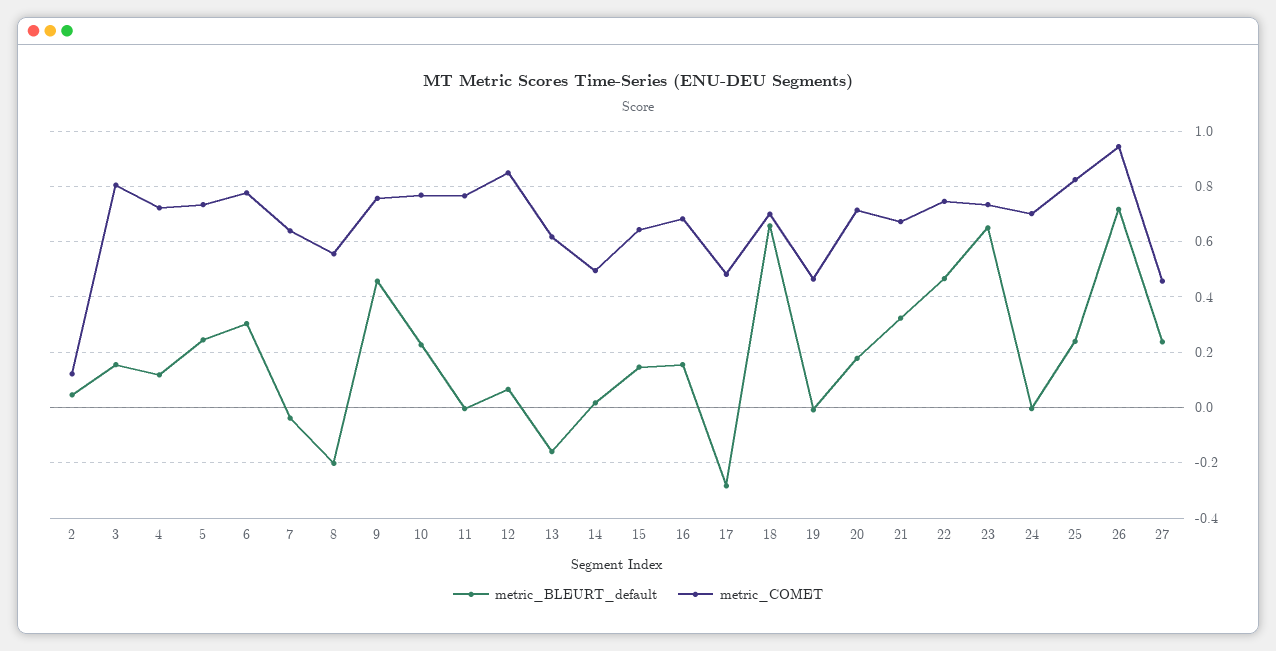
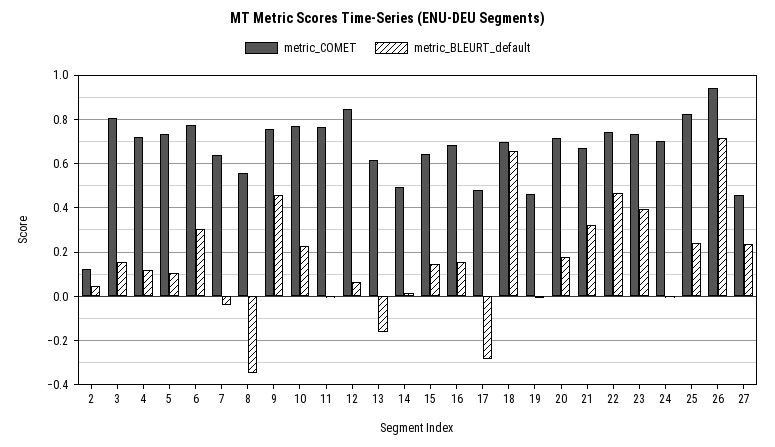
  {
    "metric_BLEURT_default": {
      "2": 0.05,
      "3": 0.15,
      "4": 0.125,
-     "5": 0.25,
+     "5": 0.1,
      "6": 0.3,
      "7": -0.05,
-     "8": -0.2,
+     "8": -0.35,
      "9": 0.45,
      "10": 0.225,
      "11": 0,
      "12": 0.075,
      "13": -0.15,
      "14": 0.025,
      "15": 0.15,
      "16": 0.15,
      "17": -0.275,
      "18": 0.65,
      "19": 0,
      "20": 0.175,
      "21": 0.325,
      "22": 0.475,
-     "23": 0.65,
+     "23": 0.4,
      "24": 0,
      "25": 0.25,
      "26": 0.725,
      "27": 0.225
    },
    "metric_COMET": {
      "2": 0.125,
      "3": 0.8,
      "4": 0.725,
      "5": 0.725,
      "6": 0.775,
      "7": 0.65,
      "8": 0.55,
      "9": 0.75,
      "10": 0.775,
      "11": 0.775,
      "12": 0.85,
      "13": 0.625,
      "14": 0.5,
      "15": 0.65,
      "16": 0.675,
      "17": 0.475,
      "18": 0.7,
      "19": 0.475,
      "20": 0.725,
      "21": 0.675,
      "22": 0.75,
      "23": 0.725,
      "24": 0.7,
      "25": 0.825,
      "26": 0.95,
      "27": 0.45
    }
  }

